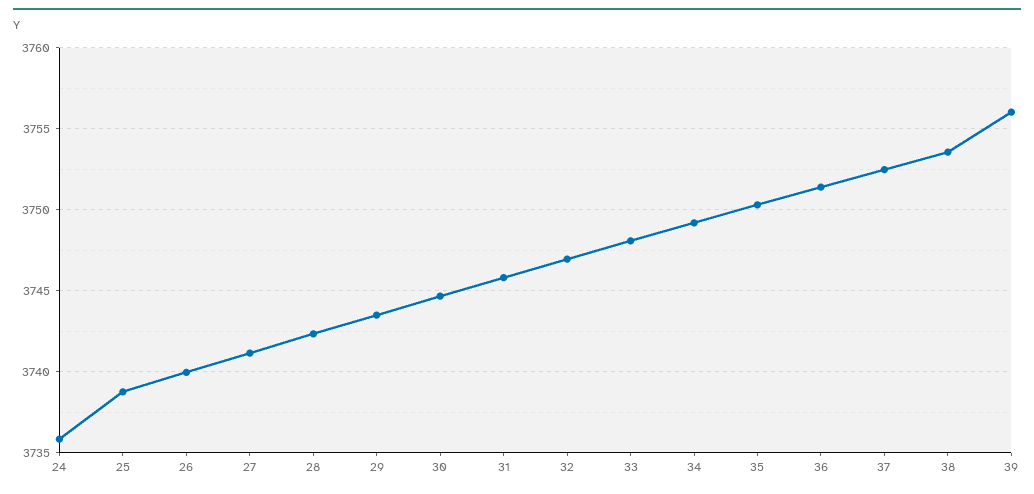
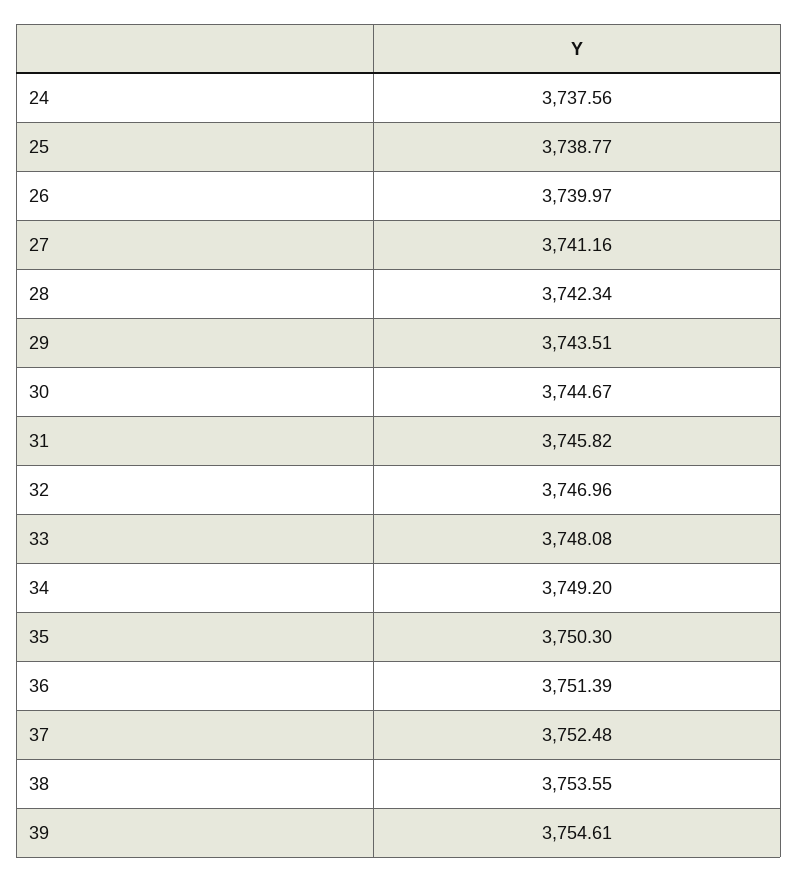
  {
-   "24": 3736,
+   "24": 3737.56,
    "25": 3738.77,
    "26": 3739.97,
    "27": 3741.16,
    "28": 3742.34,
    "29": 3743.51,
    "30": 3744.67,
    "31": 3745.82,
    "32": 3746.96,
    "33": 3748.08,
    "34": 3749.2,
    "35": 3750.3,
    "36": 3751.39,
    "37": 3752.48,
    "38": 3753.55,
-   "39": 3756
+   "39": 3754.61
  }

